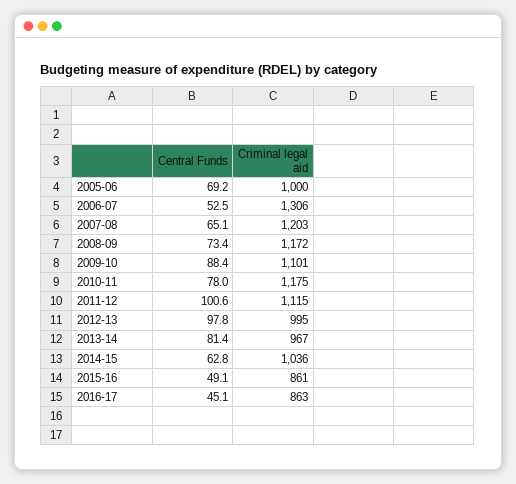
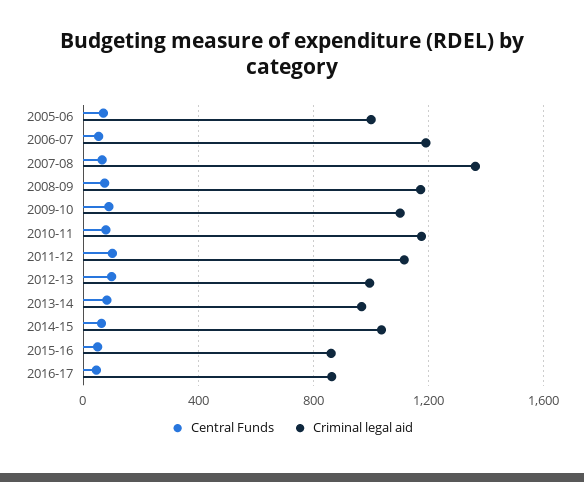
  {
    "Central Funds": {
      "2005-06": 69.2,
      "2006-07": 52.5,
      "2007-08": 65.1,
      "2008-09": 73.4,
      "2009-10": 88.4,
      "2010-11": 78,
      "2011-12": 100.6,
      "2012-13": 97.8,
      "2013-14": 81.4,
      "2014-15": 62.8,
      "2015-16": 49.1,
      "2016-17": 45.1
    },
    "Criminal legal aid": {
      "2005-06": 1000,
-     "2006-07": 1306,
+     "2006-07": 1200,
-     "2007-08": 1203,
+     "2007-08": 1350,
      "2008-09": 1172,
      "2009-10": 1101,
      "2010-11": 1175,
      "2011-12": 1115,
      "2012-13": 995,
      "2013-14": 967,
      "2014-15": 1036,
      "2015-16": 861,
      "2016-17": 863
    }
  }

